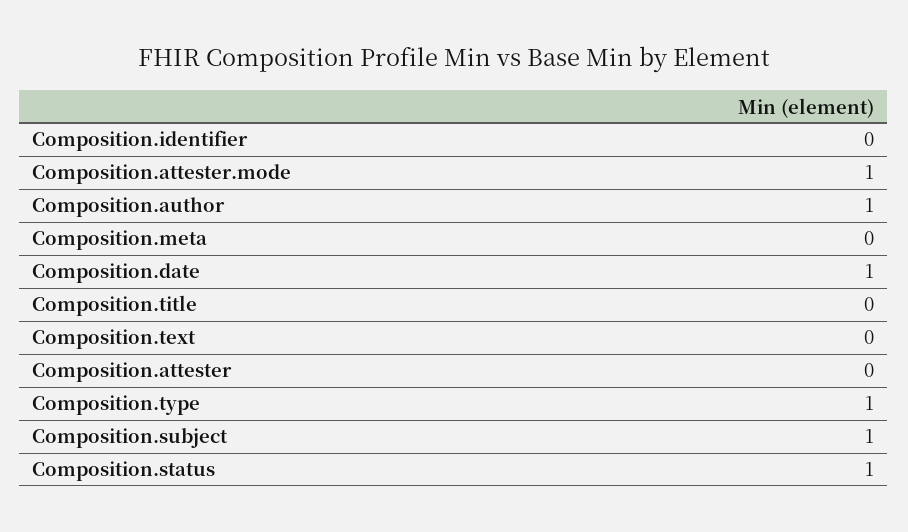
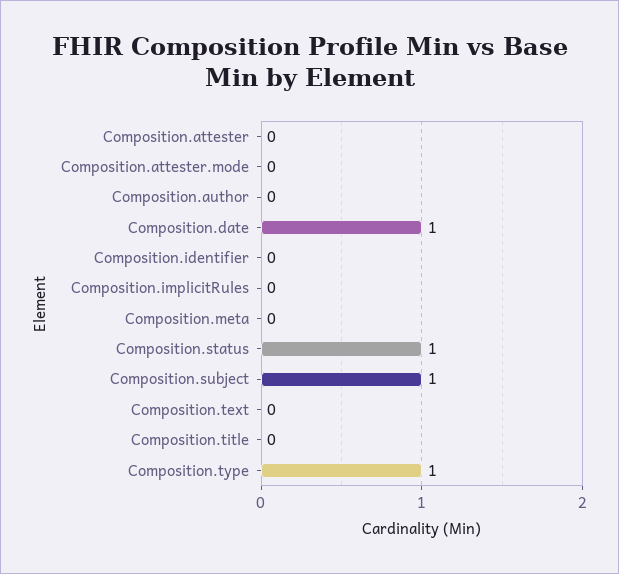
  {
    "Composition.identifier": 0,
-   "Composition.attester.mode": 1,
+   "Composition.attester.mode": 0,
-   "Composition.author": 1,
+   "Composition.author": 0,
    "Composition.meta": 0,
    "Composition.date": 1,
    "Composition.title": 0,
    "Composition.text": 0,
    "Composition.attester": 0,
    "Composition.type": 1,
    "Composition.subject": 1,
-   "Composition.status": 1
+   "Composition.status": 1,
+   "Composition.implicitRules": 0
  }

